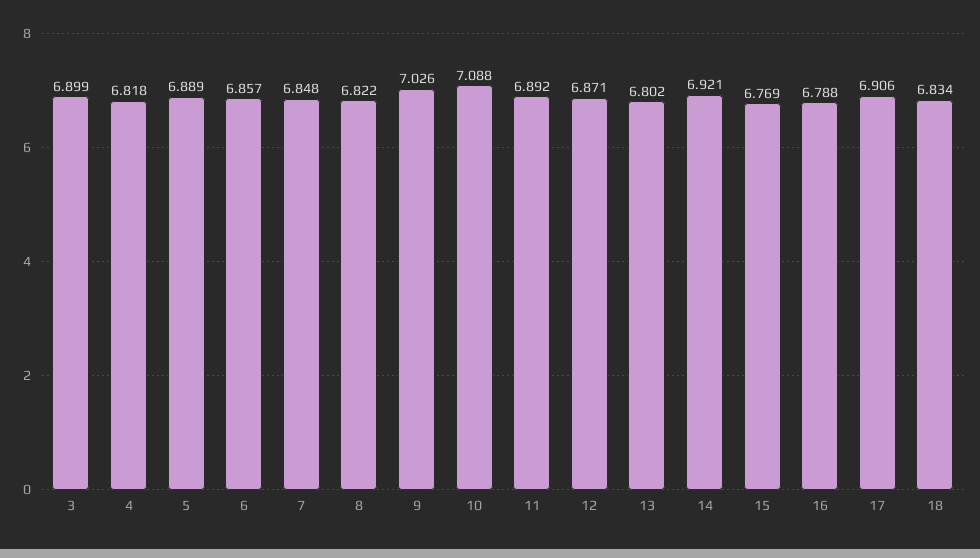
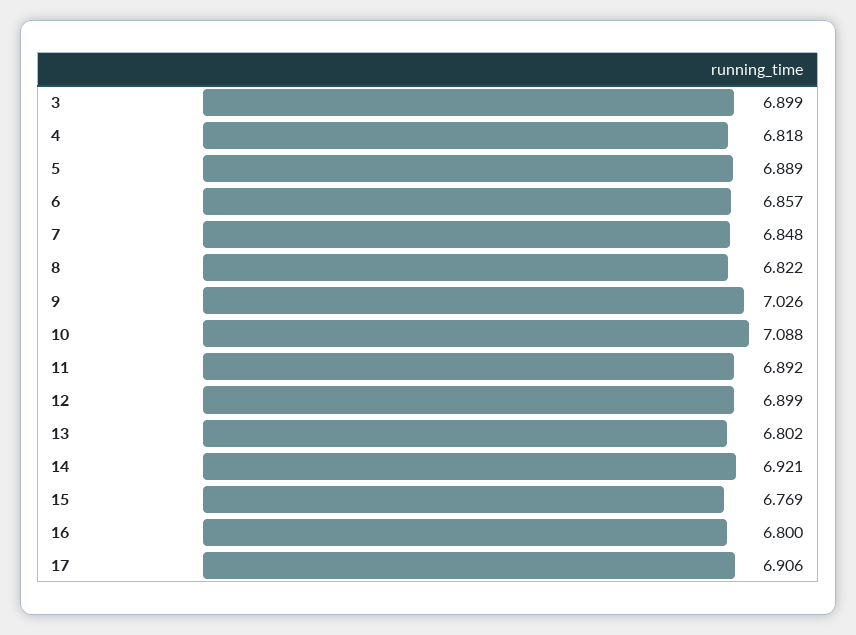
  {
    "3": 6.899,
    "4": 6.818,
    "5": 6.889,
    "6": 6.857,
    "7": 6.848,
    "8": 6.822,
    "9": 7.026,
    "10": 7.088,
    "11": 6.892,
-   "12": 6.871,
+   "12": 6.899,
    "13": 6.802,
    "14": 6.921,
    "15": 6.769,
-   "16": 6.788,
+   "16": 6.8,
-   "17": 6.906,
+   "17": 6.906
-   "18": 6.834
  }

